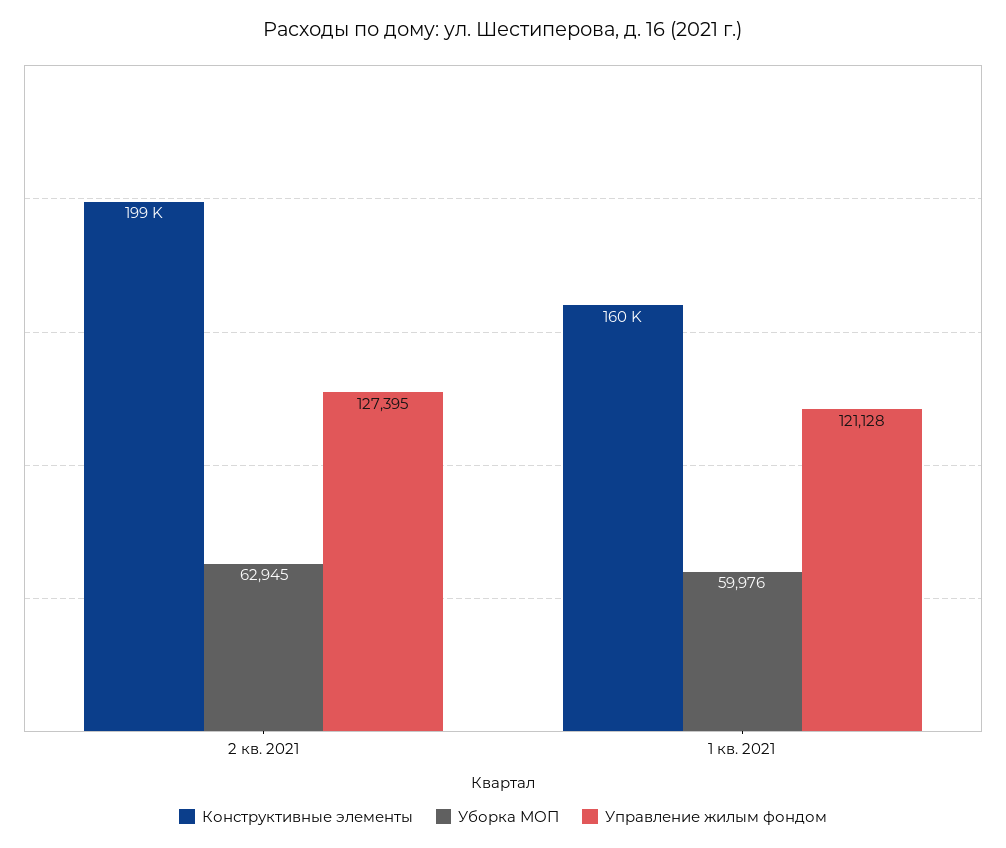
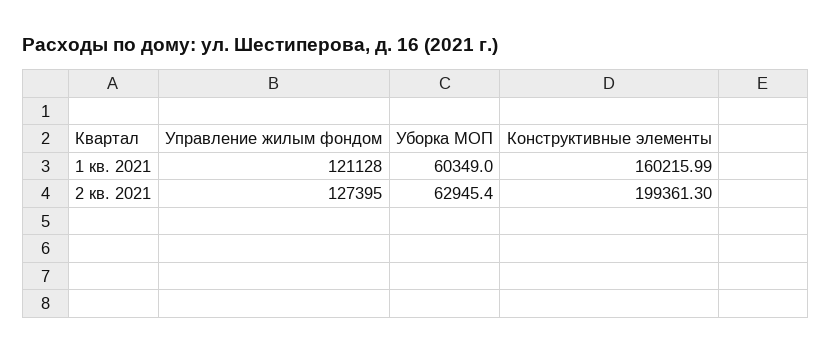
  {
    "Конструктивные элементы": {
      "2 кв. 2021": 199361.3,
      "1 кв. 2021": 160215.99
    },
    "Уборка МОП": {
      "2 кв. 2021": 62945.4,
-     "1 кв. 2021": 59976
+     "1 кв. 2021": 60349
    },
    "Управление жилым фондом": {
      "2 кв. 2021": 127395,
      "1 кв. 2021": 121128
    }
  }

